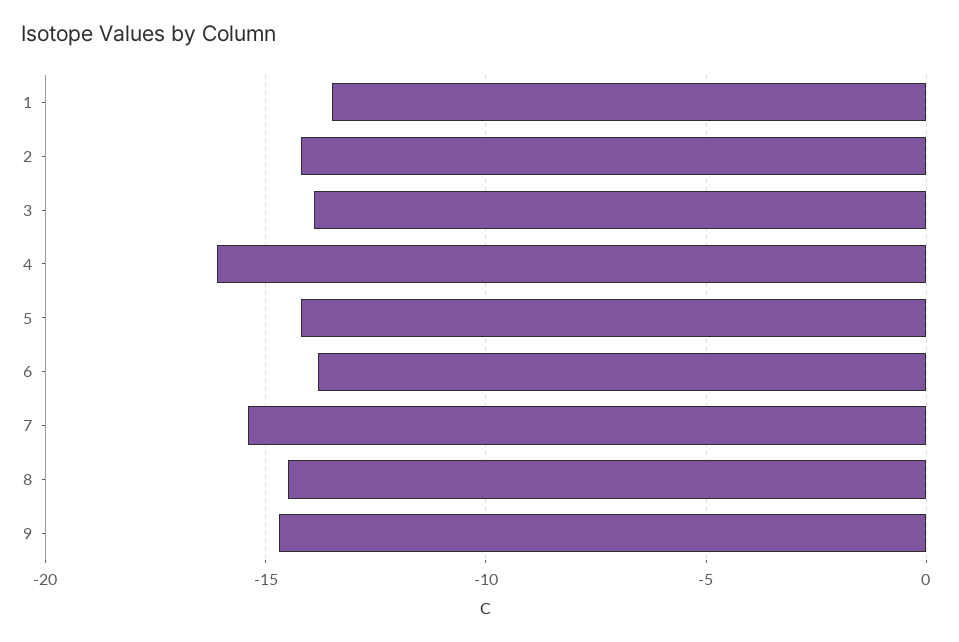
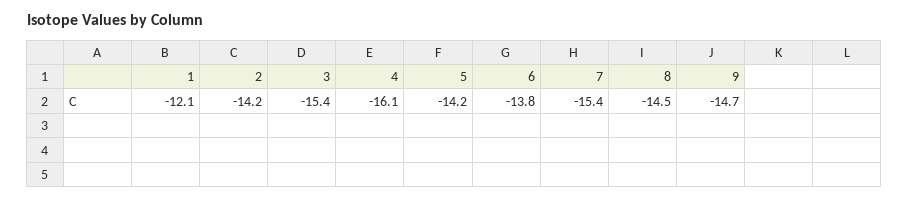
  {
-   "1": -13.5,
+   "1": -12.1,
    "2": -14.2,
-   "3": -14,
+   "3": -15.4,
    "4": -16.1,
    "5": -14.2,
    "6": -13.8,
    "7": -15.4,
    "8": -14.5,
    "9": -14.7
  }

